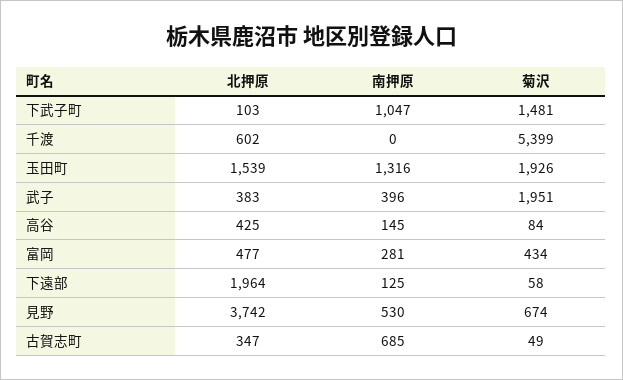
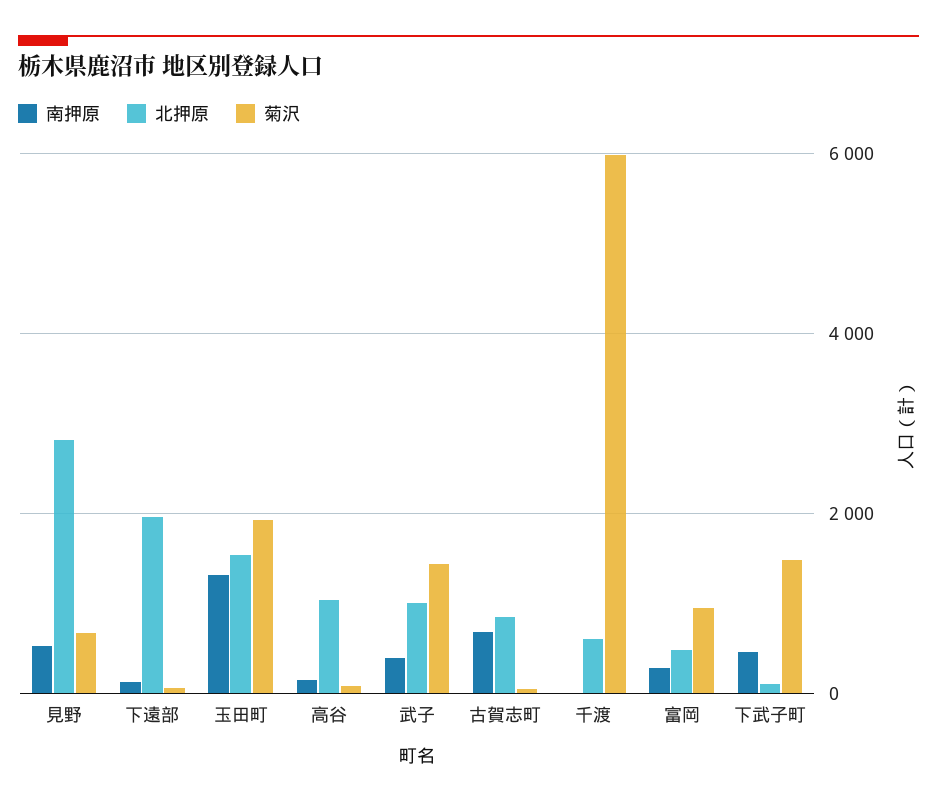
  {
    "北押原": {
      "下武子町": 103,
      "千渡": 602,
      "玉田町": 1539,
-     "武子": 383,
+     "武子": 1000,
-     "高谷": 425,
+     "高谷": 1000,
      "富岡": 477,
      "下遠部": 1964,
-     "見野": 3742,
+     "見野": 2800,
-     "古賀志町": 347
+     "古賀志町": 800
    },
    "南押原": {
-     "下武子町": 1047,
+     "下武子町": 400,
      "千渡": 0,
      "玉田町": 1316,
      "武子": 396,
      "高谷": 145,
      "富岡": 281,
      "下遠部": 125,
      "見野": 530,
      "古賀志町": 685
    },
    "菊沢": {
      "下武子町": 1481,
-     "千渡": 5399,
+     "千渡": 6000,
      "玉田町": 1926,
-     "武子": 1951,
+     "武子": 1400,
      "高谷": 84,
-     "富岡": 434,
+     "富岡": 1000,
      "下遠部": 58,
      "見野": 674,
      "古賀志町": 49
    }
  }

